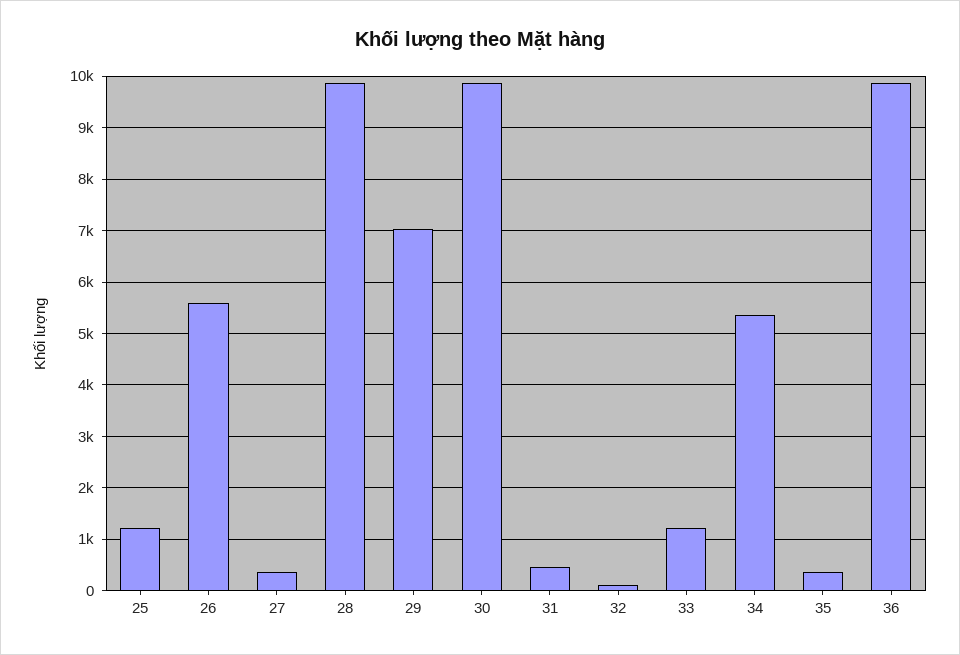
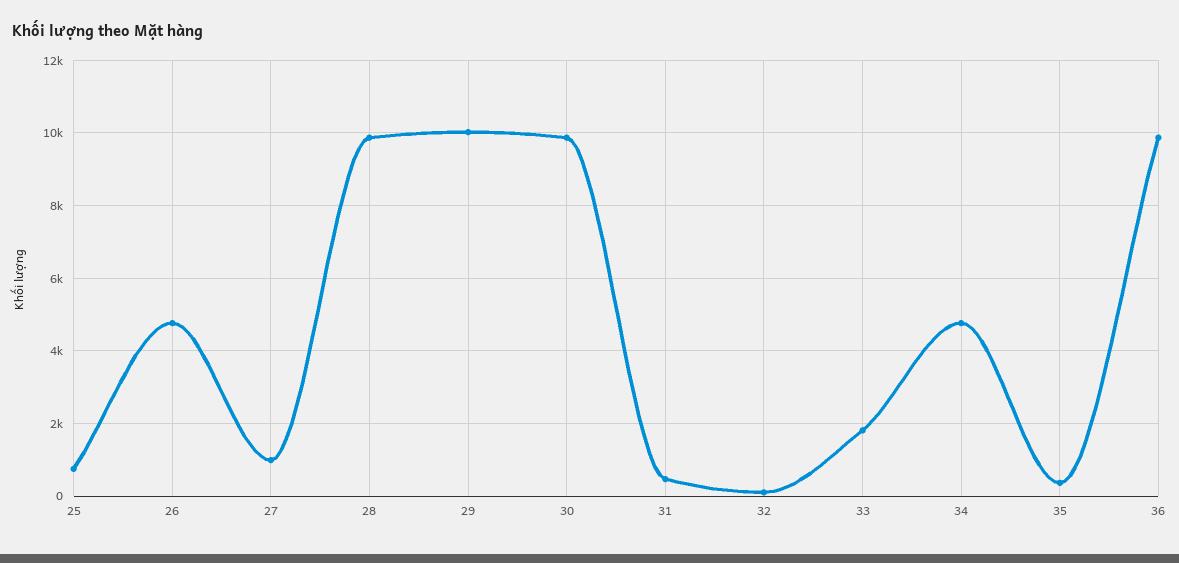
  {
-   "25": 1200,
+   "25": 800,
-   "26": 5600,
+   "26": 4800,
-   "27": 400,
+   "27": 1000,
    "28": 9800,
-   "29": 7000,
+   "29": 10000,
    "30": 9800,
    "31": 400,
    "32": 200,
-   "33": 1200,
+   "33": 1800,
-   "34": 5400,
+   "34": 4800,
    "35": 400,
    "36": 9800
  }

